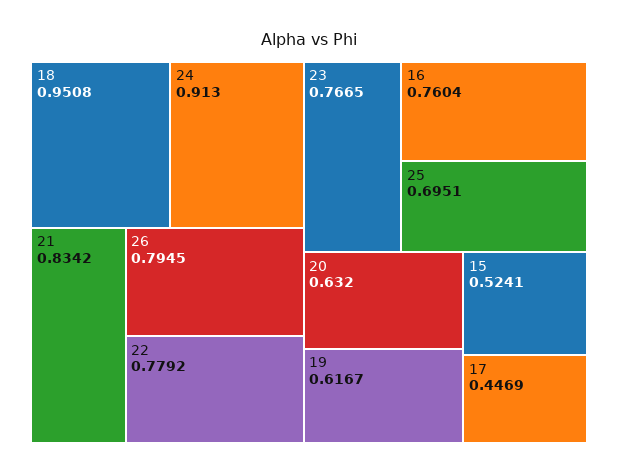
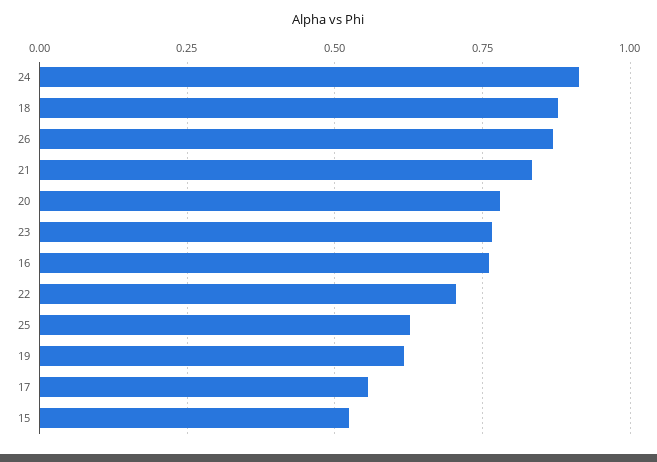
  {
-   "18": 0.9508,
+   "18": 0.875,
    "24": 0.913,
    "21": 0.8342,
-   "26": 0.7945,
+   "26": 0.875,
-   "22": 0.7792,
+   "22": 0.7,
    "23": 0.7665,
    "16": 0.7604,
-   "25": 0.6951,
+   "25": 0.625,
-   "20": 0.632,
+   "20": 0.775,
    "19": 0.6167,
    "15": 0.5241,
-   "17": 0.4469
+   "17": 0.55
  }

